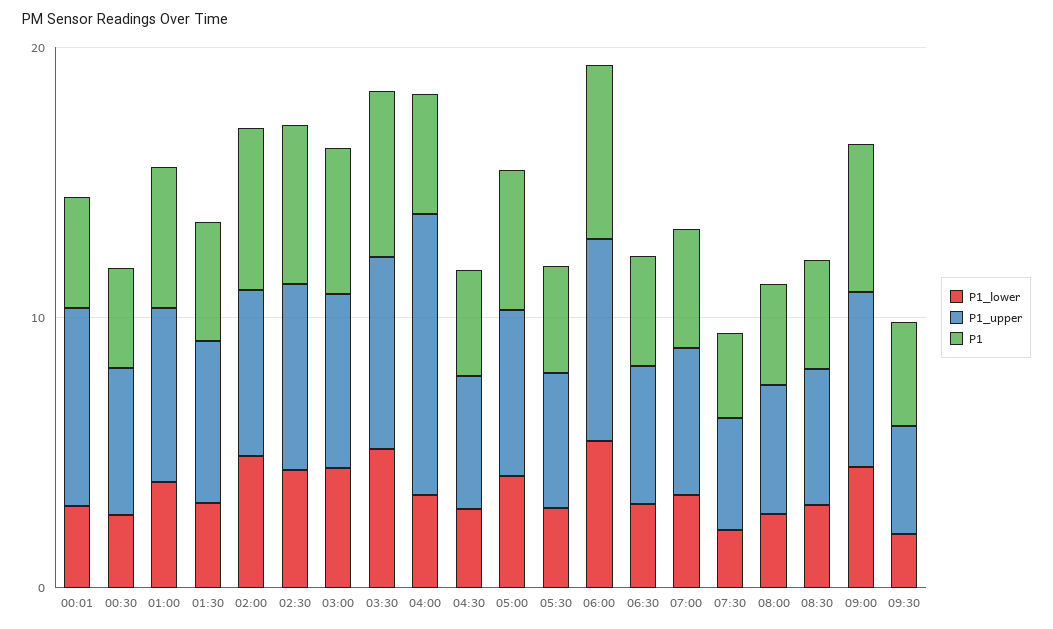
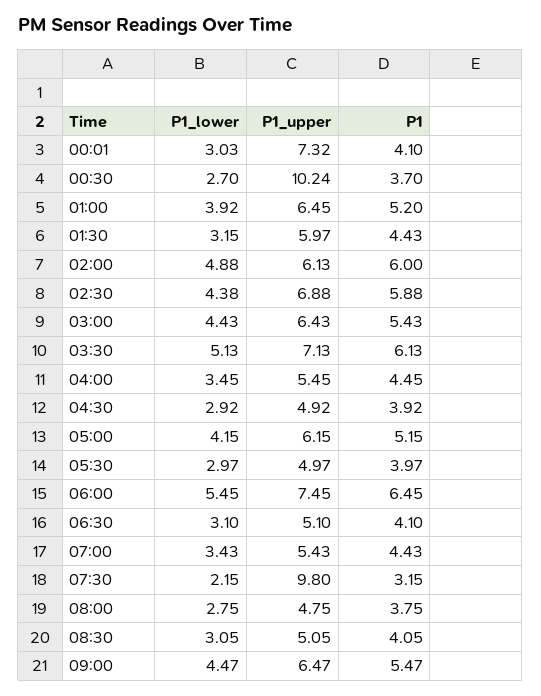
  {
    "P1_lower": {
      "00:01": 3.03,
      "00:30": 2.7,
      "01:00": 3.92,
      "01:30": 3.15,
      "02:00": 4.88,
      "02:30": 4.38,
      "03:00": 4.43,
      "03:30": 5.13,
      "04:00": 3.45,
      "04:30": 2.92,
      "05:00": 4.15,
      "05:30": 2.97,
      "06:00": 5.45,
      "06:30": 3.1,
      "07:00": 3.43,
      "07:30": 2.15,
      "08:00": 2.75,
      "08:30": 3.05,
-     "09:00": 4.47,
+     "09:00": 4.47
-     "09:30": 2
    },
    "P1_upper": {
      "00:01": 7.32,
-     "00:30": 6,
+     "00:30": 10.24,
      "01:00": 6.45,
      "01:30": 5.97,
      "02:00": 6.13,
      "02:30": 6.88,
      "03:00": 6.43,
      "03:30": 7.13,
-     "04:00": 10,
+     "04:00": 5.45,
      "04:30": 4.92,
      "05:00": 6.15,
      "05:30": 4.97,
      "06:00": 7.45,
      "06:30": 5.1,
      "07:00": 5.43,
-     "07:30": 4,
+     "07:30": 9.8,
      "08:00": 4.75,
      "08:30": 5.05,
-     "09:00": 6.47,
+     "09:00": 6.47
-     "09:30": 4
    },
    "P1": {
      "00:01": 4.1,
      "00:30": 3.7,
      "01:00": 5.2,
      "01:30": 4.43,
      "02:00": 6,
      "02:30": 5.88,
      "03:00": 5.43,
      "03:30": 6.13,
      "04:00": 4.45,
      "04:30": 3.92,
      "05:00": 5.15,
      "05:30": 3.97,
      "06:00": 6.45,
      "06:30": 4.1,
      "07:00": 4.43,
      "07:30": 3.15,
      "08:00": 3.75,
      "08:30": 4.05,
-     "09:00": 5.47,
+     "09:00": 5.47
-     "09:30": 4
    }
  }

